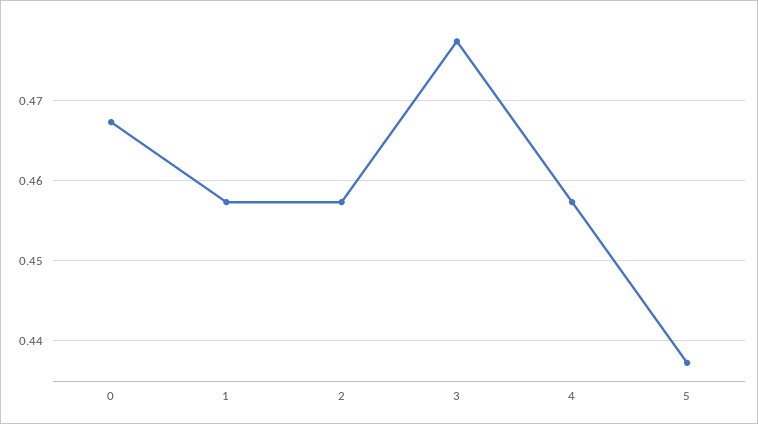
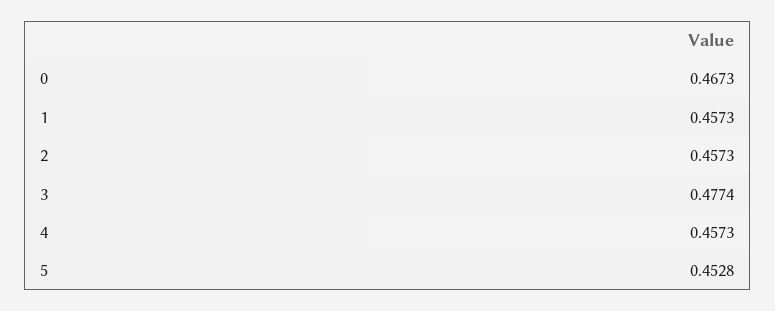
  {
    "0": 0.4673,
    "1": 0.4573,
    "2": 0.4573,
    "3": 0.4774,
    "4": 0.4573,
-   "5": 0.437
+   "5": 0.4528
  }

